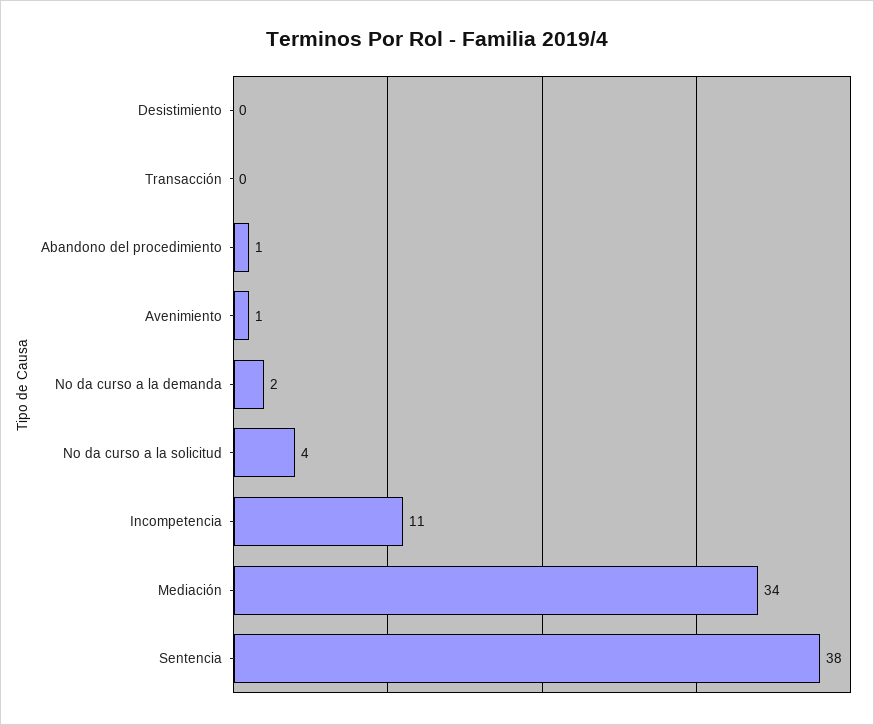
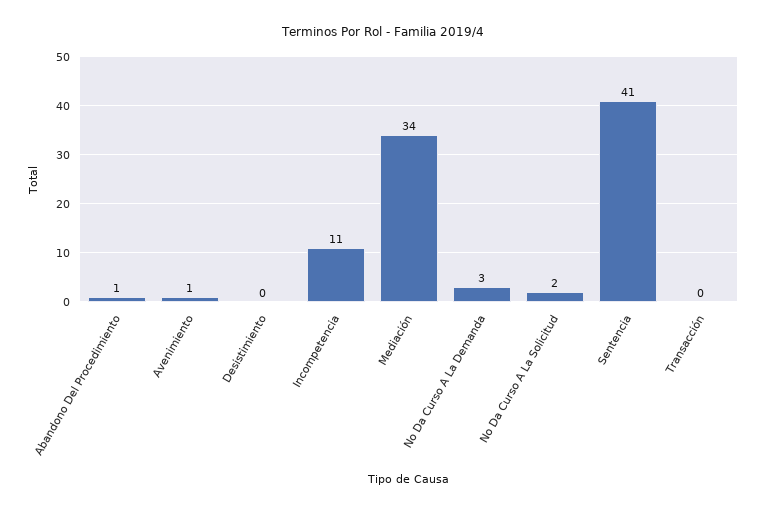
  {
    "Desistimiento": 0,
    "Transacción": 0,
    "Abandono del procedimiento": 1,
    "Avenimiento": 1,
-   "No da curso a la demanda": 2,
+   "No da curso a la demanda": 3,
-   "No da curso a la solicitud": 4,
+   "No da curso a la solicitud": 2,
    "Incompetencia": 11,
    "Mediación": 34,
-   "Sentencia": 38
+   "Sentencia": 41
  }

